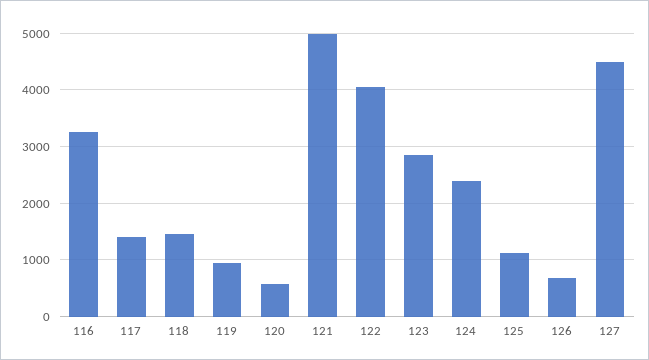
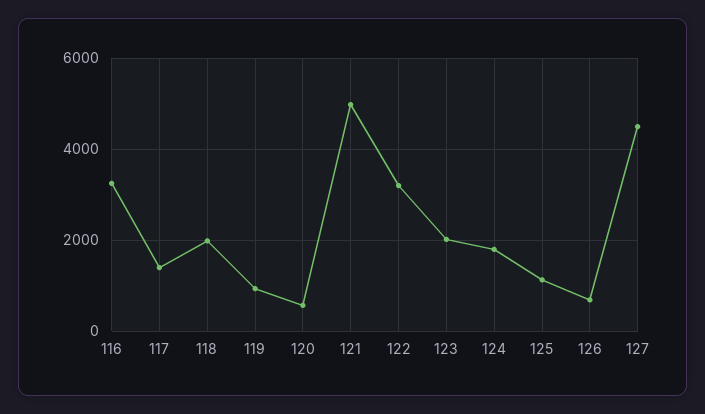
  {
    "116": 3200,
    "117": 1400,
-   "118": 1400,
+   "118": 2000,
    "119": 1000,
    "120": 600,
    "121": 5000,
-   "122": 4000,
+   "122": 3200,
-   "123": 2800,
+   "123": 2000,
-   "124": 2400,
+   "124": 1800,
    "125": 1200,
    "126": 600,
    "127": 4600
  }

